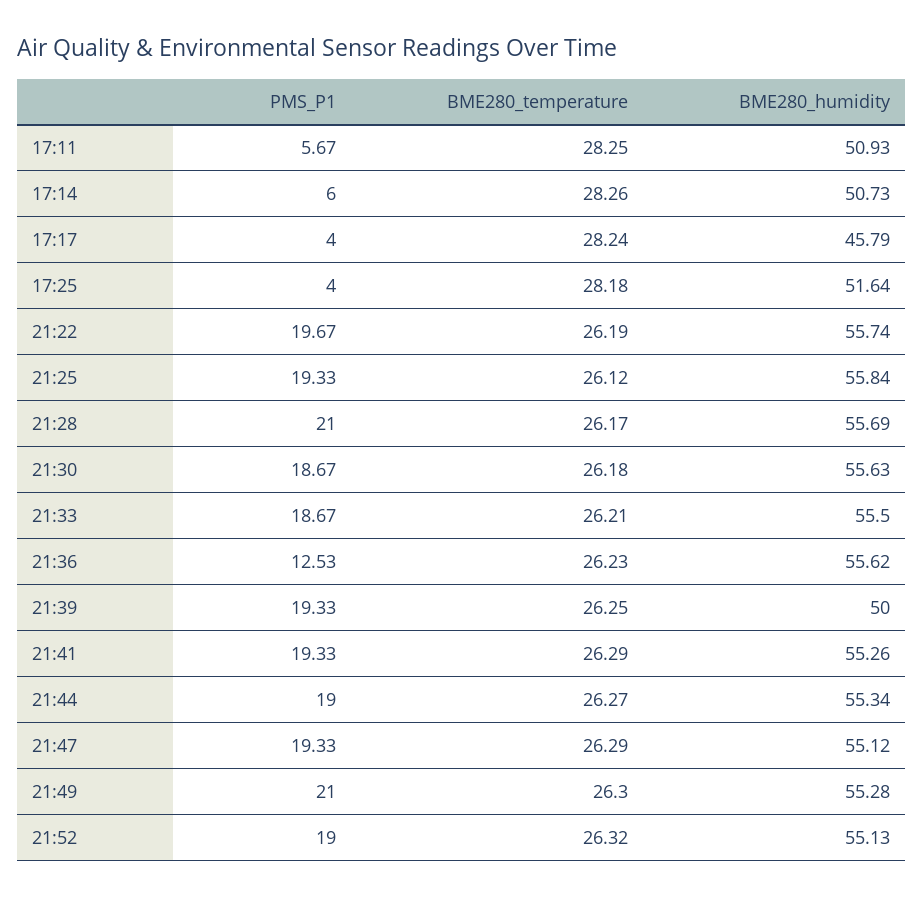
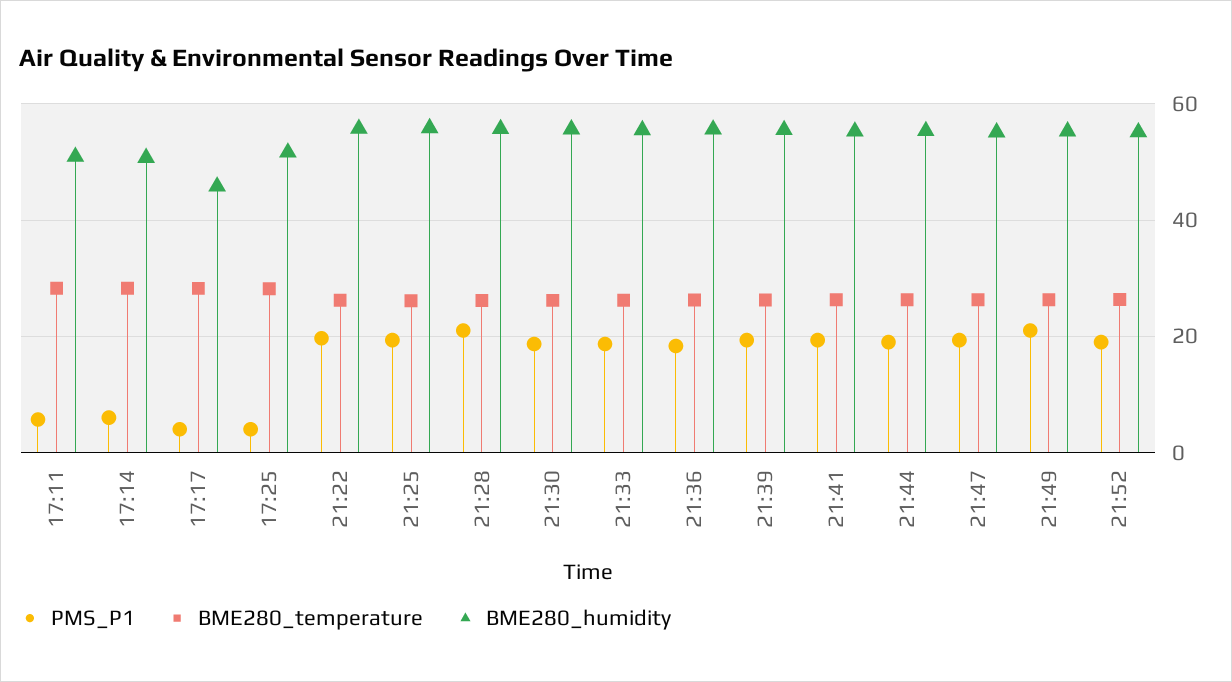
  {
    "PMS_P1": {
      "17:11": 5.67,
      "17:14": 6,
      "17:17": 4,
      "17:25": 4,
      "21:22": 19.67,
      "21:25": 19.33,
      "21:28": 21,
      "21:30": 18.67,
      "21:33": 18.67,
-     "21:36": 12.53,
+     "21:36": 18,
      "21:39": 19.33,
      "21:41": 19.33,
      "21:44": 19,
      "21:47": 19.33,
      "21:49": 21,
      "21:52": 19
    },
    "BME280_temperature": {
      "17:11": 28.25,
      "17:14": 28.26,
      "17:17": 28.24,
      "17:25": 28.18,
      "21:22": 26.19,
      "21:25": 26.12,
      "21:28": 26.17,
      "21:30": 26.18,
      "21:33": 26.21,
      "21:36": 26.23,
      "21:39": 26.25,
      "21:41": 26.29,
      "21:44": 26.27,
      "21:47": 26.29,
      "21:49": 26.3,
      "21:52": 26.32
    },
    "BME280_humidity": {
      "17:11": 50.93,
      "17:14": 50.73,
      "17:17": 45.79,
      "17:25": 51.64,
      "21:22": 55.74,
      "21:25": 55.84,
      "21:28": 55.69,
      "21:30": 55.63,
      "21:33": 55.5,
      "21:36": 55.62,
-     "21:39": 50,
+     "21:39": 56,
      "21:41": 55.26,
      "21:44": 55.34,
      "21:47": 55.12,
      "21:49": 55.28,
      "21:52": 55.13
    }
  }

